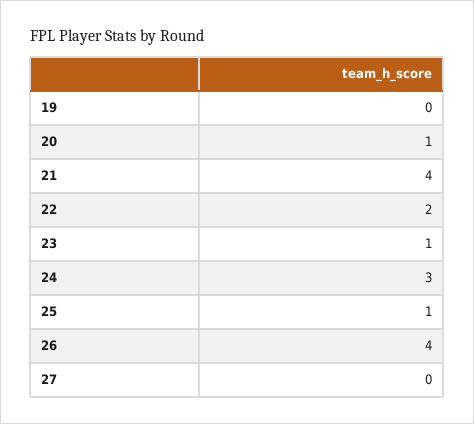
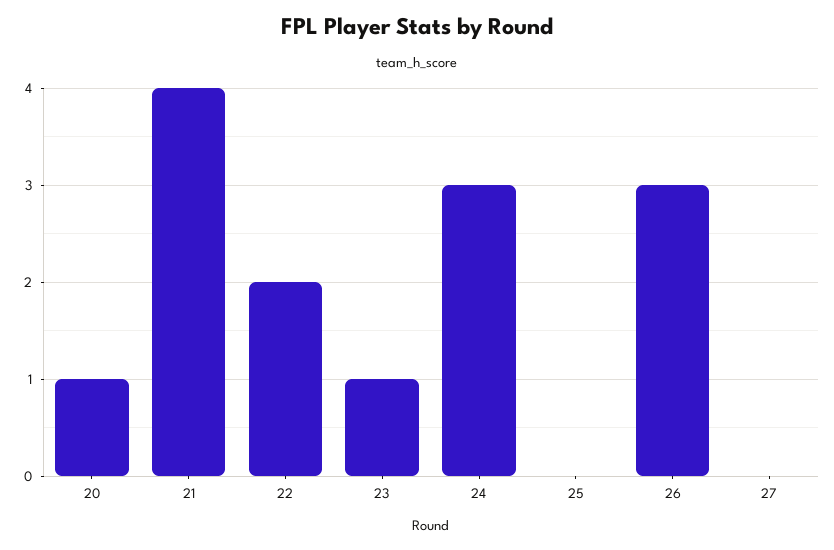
  {
-   "19": 0,
    "20": 1,
    "21": 4,
    "22": 2,
    "23": 1,
    "24": 3,
-   "25": 1,
+   "25": 0,
-   "26": 4,
+   "26": 3,
    "27": 0
  }

